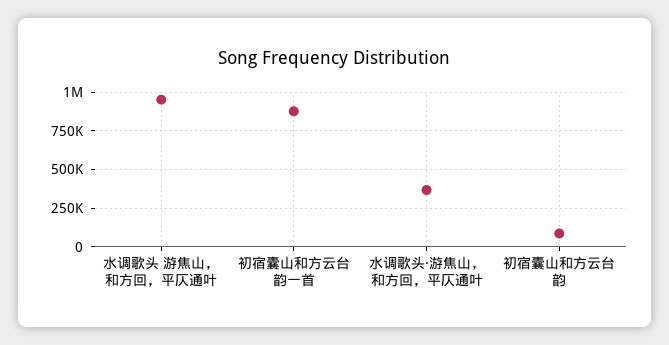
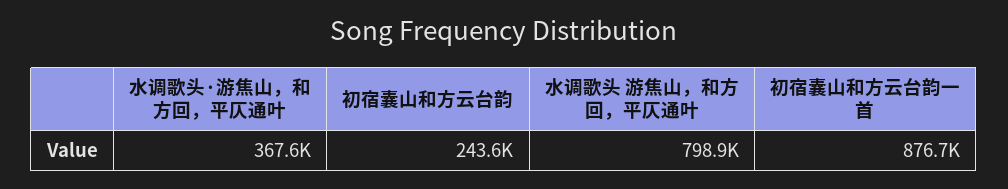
  {
-   "水调歌头 游焦山，和方回，平仄通叶": 950000,
+   "水调歌头 游焦山，和方回，平仄通叶": 798900,
    "初宿囊山和方云台韵一首": 876700,
    "水调歌头·游焦山，和方回，平仄通叶": 367600,
-   "初宿囊山和方云台韵": 100000
+   "初宿囊山和方云台韵": 243600
  }

